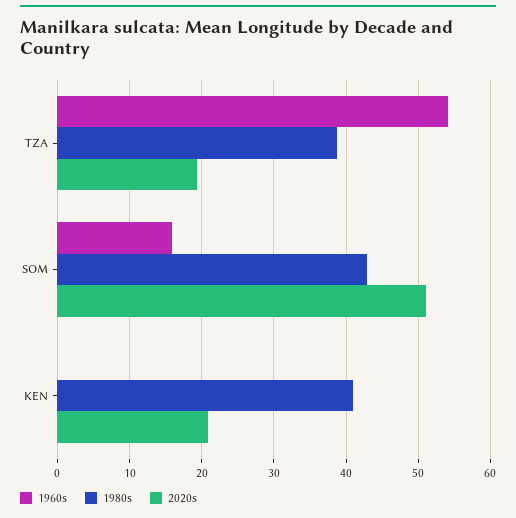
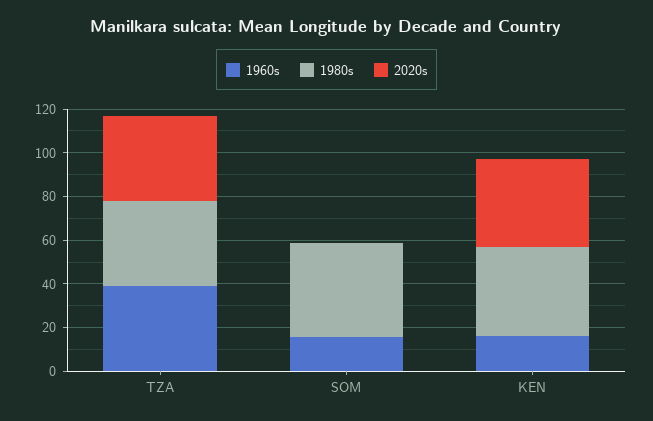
  {
    "1960s": {
-     "TZA": 54,
+     "TZA": 40,
      "SOM": 16,
-     "KEN": 0
+     "KEN": 15
    },
    "1980s": {
      "TZA": 39,
      "SOM": 43,
      "KEN": 41
    },
    "2020s": {
-     "TZA": 19,
+     "TZA": 40,
-     "SOM": 51,
+     "SOM": 0,
-     "KEN": 21
+     "KEN": 40
    }
  }

